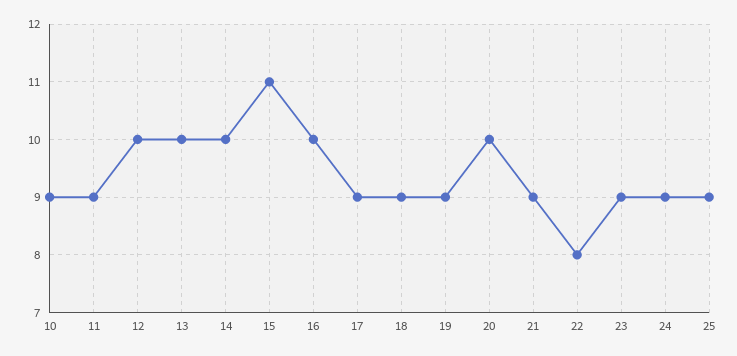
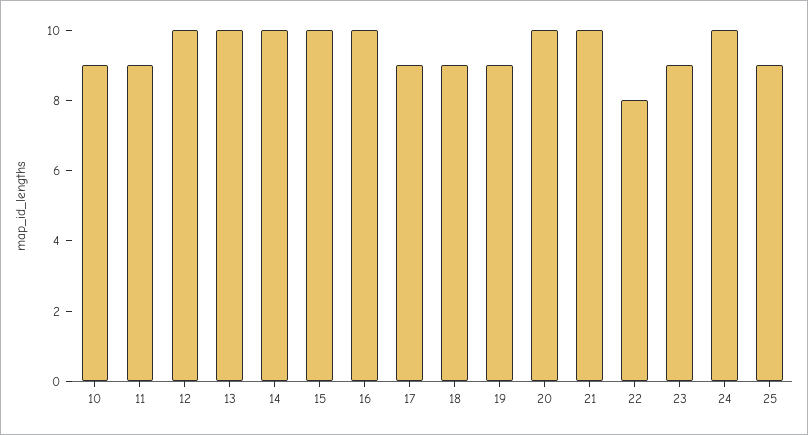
  {
    "10": 9,
    "11": 9,
    "12": 10,
    "13": 10,
    "14": 10,
-   "15": 11,
+   "15": 10,
    "16": 10,
    "17": 9,
    "18": 9,
    "19": 9,
    "20": 10,
-   "21": 9,
+   "21": 10,
    "22": 8,
    "23": 9,
-   "24": 9,
+   "24": 10,
    "25": 9
  }

